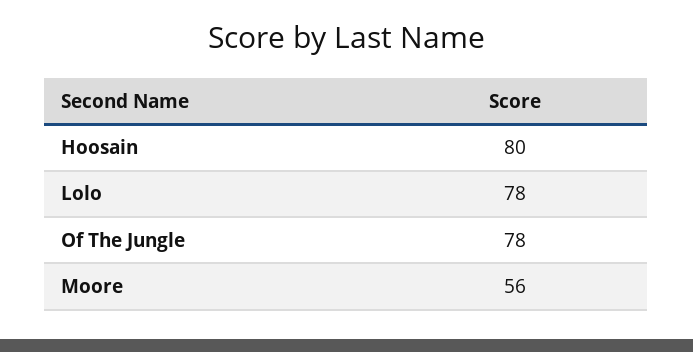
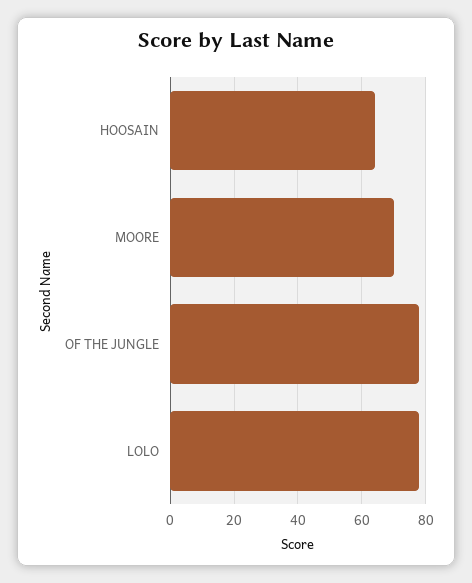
  {
-   "Hoosain": 80,
+   "Hoosain": 65,
    "Lolo": 78,
    "Of The Jungle": 78,
-   "Moore": 56
+   "Moore": 70
  }

